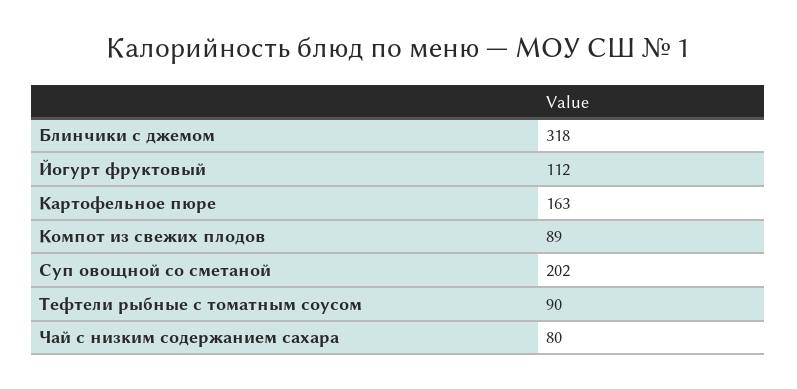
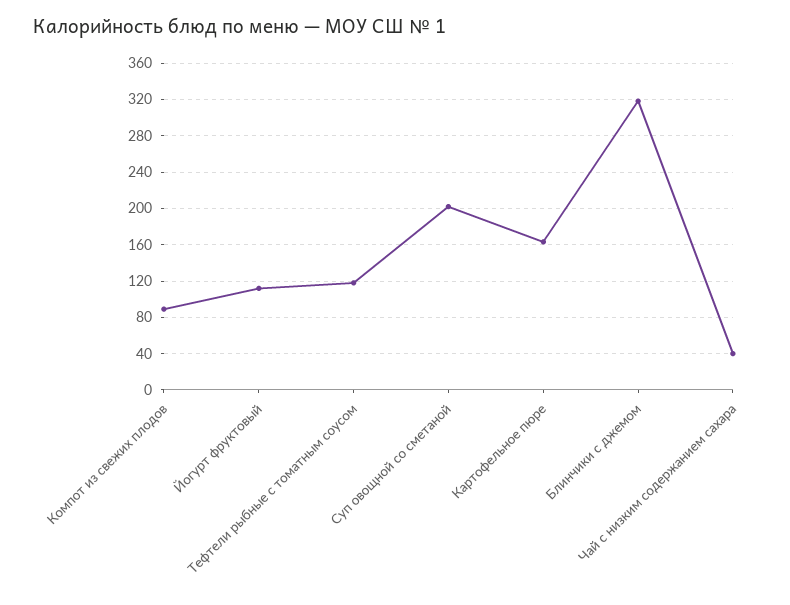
  {
    "Блинчики с джемом": 318,
    "Йогурт фруктовый": 112,
    "Картофельное пюре": 163,
    "Компот из свежих плодов": 89,
    "Суп овощной со сметаной": 202,
-   "Тефтели рыбные с томатным соусом": 90,
+   "Тефтели рыбные с томатным соусом": 120,
-   "Чай с низким содержанием сахара": 80
+   "Чай с низким содержанием сахара": 40
  }

